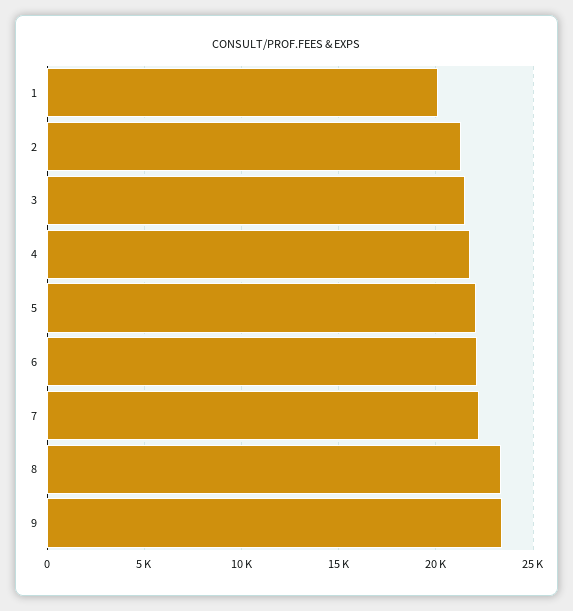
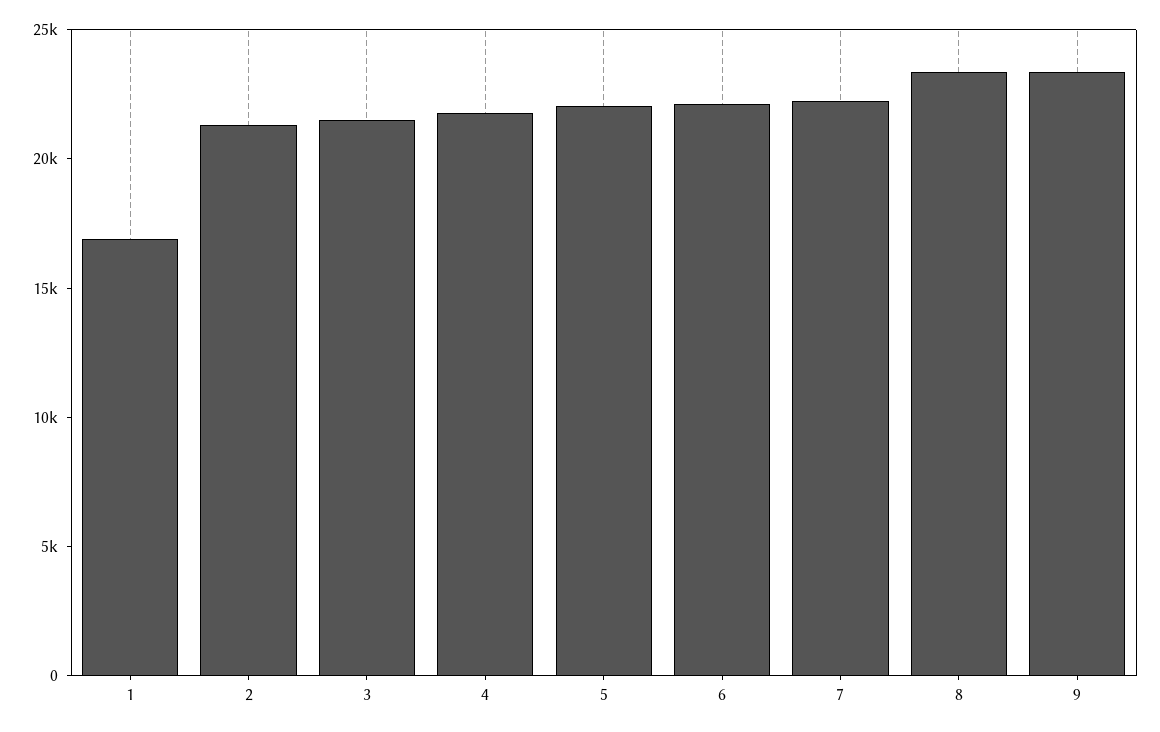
  {
-   "1": 20000,
+   "1": 17000,
    "2": 21500,
    "3": 21500,
    "4": 22000,
    "5": 22000,
    "6": 22000,
    "7": 22000,
    "8": 23500,
    "9": 23500
  }

